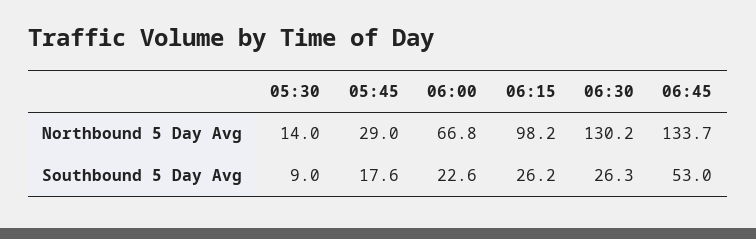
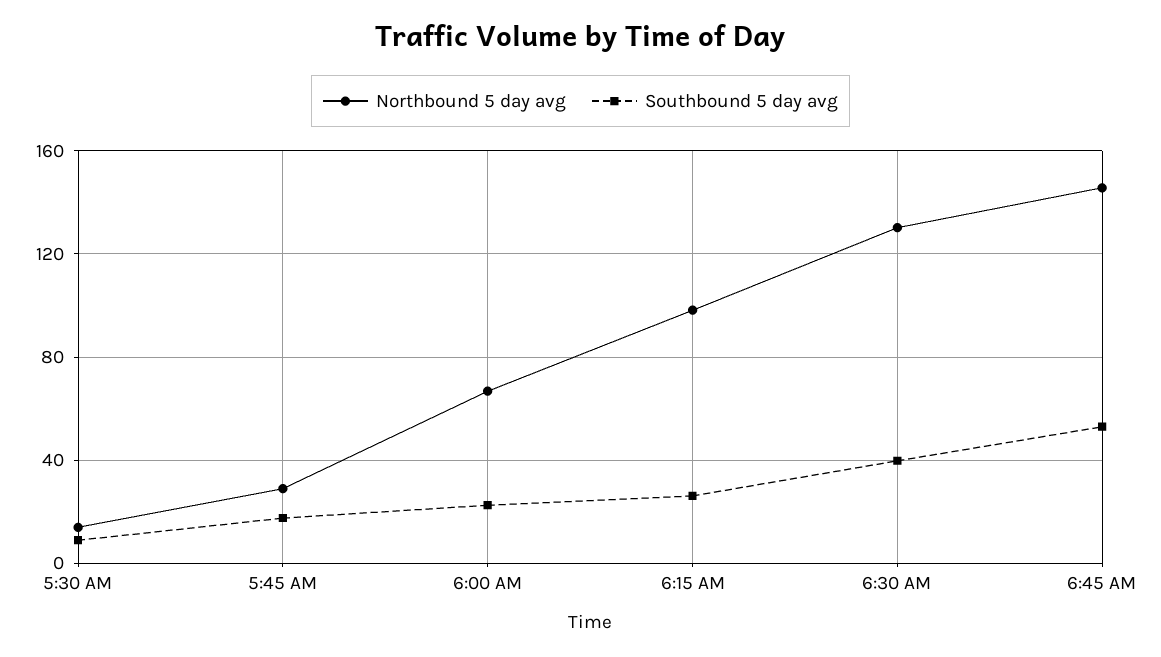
  {
    "Northbound 5 Day Avg": {
      "05:30": 14,
      "05:45": 29,
      "06:00": 66.8,
      "06:15": 98.2,
      "06:30": 130.2,
-     "06:45": 133.7
+     "06:45": 145
    },
    "Southbound 5 Day Avg": {
      "05:30": 9,
      "05:45": 17.6,
      "06:00": 22.6,
      "06:15": 26.2,
-     "06:30": 26.3,
+     "06:30": 40,
      "06:45": 53
    }
  }

